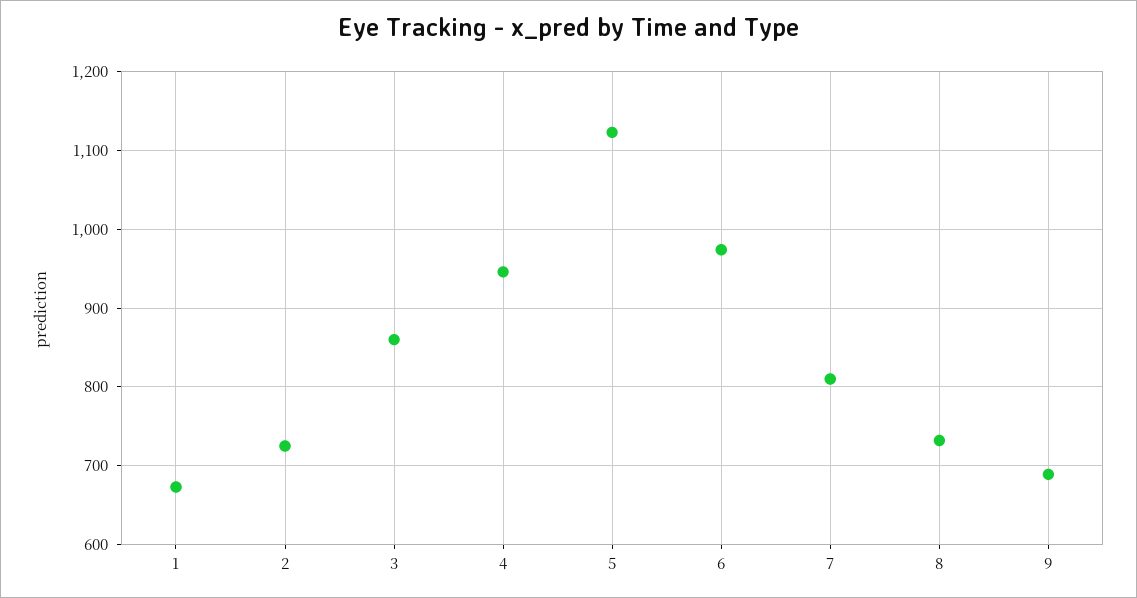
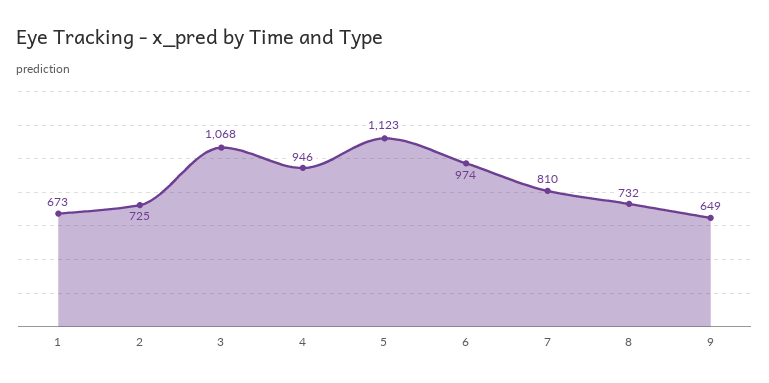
  {
    "1": 673,
    "2": 725,
-   "3": 860,
+   "3": 1068,
    "4": 946,
    "5": 1123,
    "6": 974,
    "7": 810,
    "8": 732,
-   "9": 690
+   "9": 649
  }

